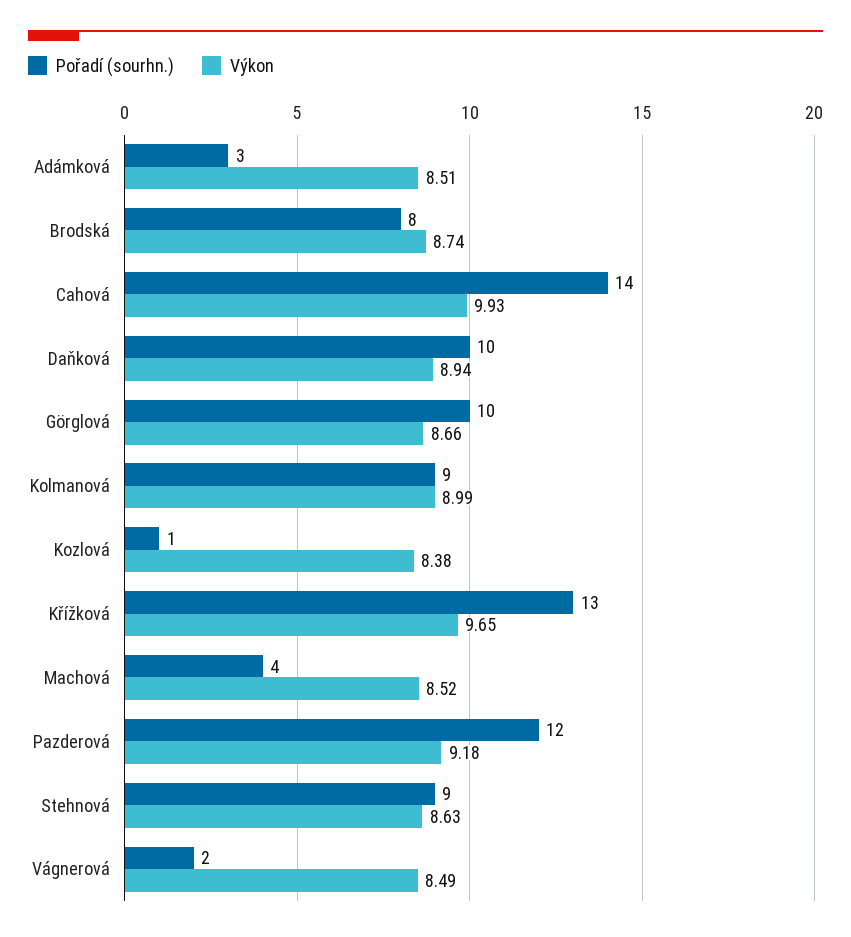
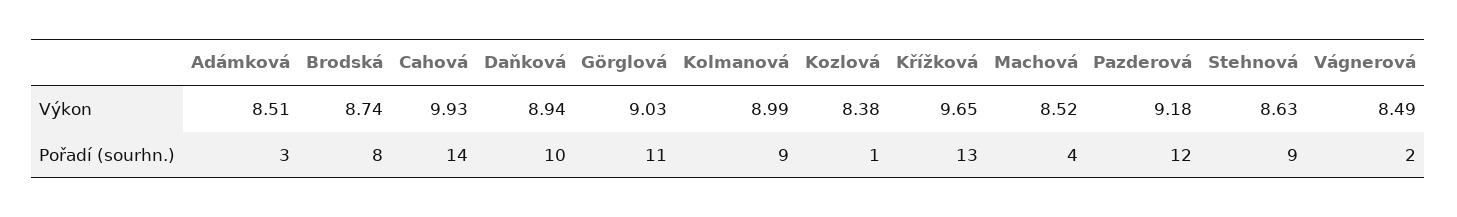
  {
    "Pořadí (sourhn.)": {
      "Adámková": 3,
      "Brodská": 8,
      "Cahová": 14,
      "Daňková": 10,
-     "Görglová": 10,
+     "Görglová": 11,
      "Kolmanová": 9,
      "Kozlová": 1,
      "Křížková": 13,
      "Machová": 4,
      "Pazderová": 12,
      "Stehnová": 9,
      "Vágnerová": 2
    },
    "Výkon": {
      "Adámková": 8.51,
      "Brodská": 8.74,
      "Cahová": 9.93,
      "Daňková": 8.94,
-     "Görglová": 8.66,
+     "Görglová": 9.03,
      "Kolmanová": 8.99,
      "Kozlová": 8.38,
      "Křížková": 9.65,
      "Machová": 8.52,
      "Pazderová": 9.18,
      "Stehnová": 8.63,
      "Vágnerová": 8.49
    }
  }

